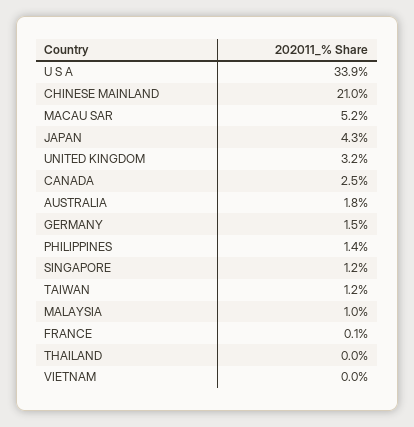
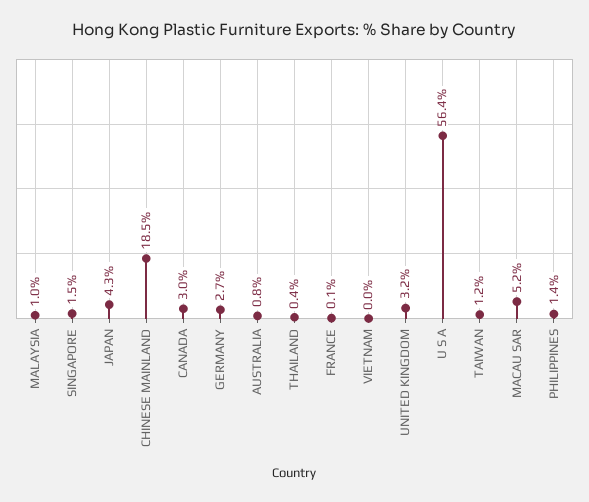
  {
-   "U S A": 33.9,
+   "U S A": 56.4,
-   "CHINESE MAINLAND": 21,
+   "CHINESE MAINLAND": 18.5,
    "MACAU SAR": 5.2,
    "JAPAN": 4.3,
    "UNITED KINGDOM": 3.2,
-   "CANADA": 2.5,
+   "CANADA": 3,
-   "AUSTRALIA": 1.8,
+   "AUSTRALIA": 0.8,
-   "GERMANY": 1.5,
+   "GERMANY": 2.7,
    "PHILIPPINES": 1.4,
-   "SINGAPORE": 1.2,
+   "SINGAPORE": 1.5,
    "TAIWAN": 1.2,
    "MALAYSIA": 1,
    "FRANCE": 0.1,
-   "THAILAND": 0,
+   "THAILAND": 0.4,
    "VIETNAM": 0
  }

